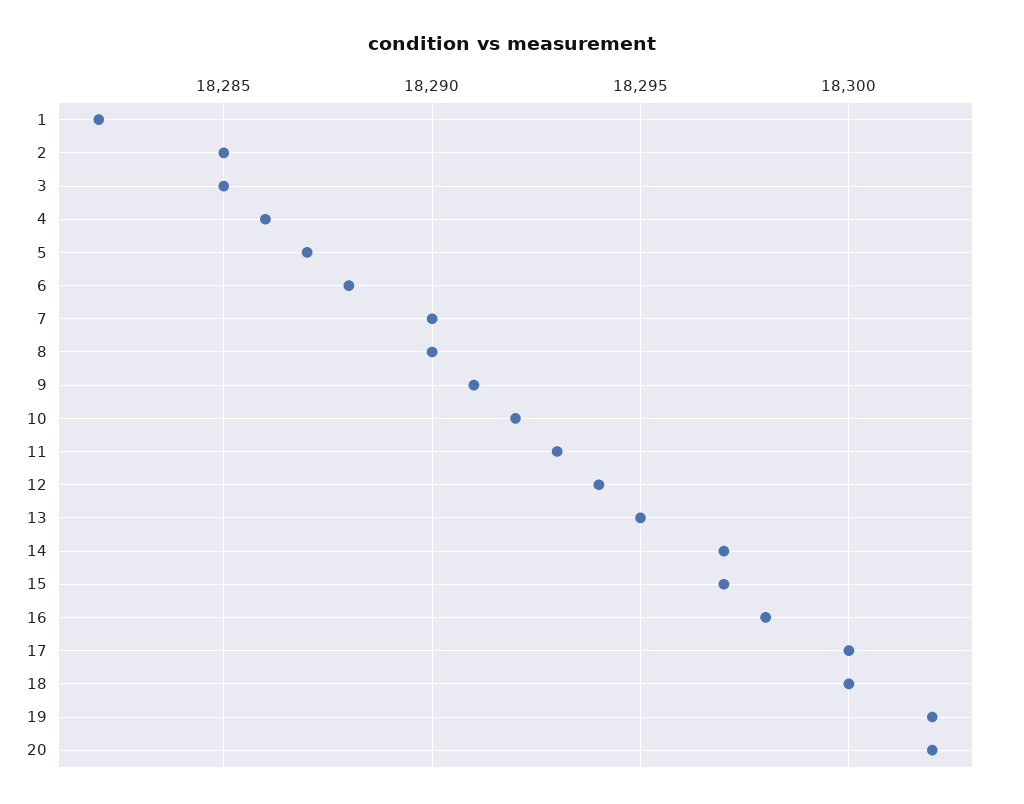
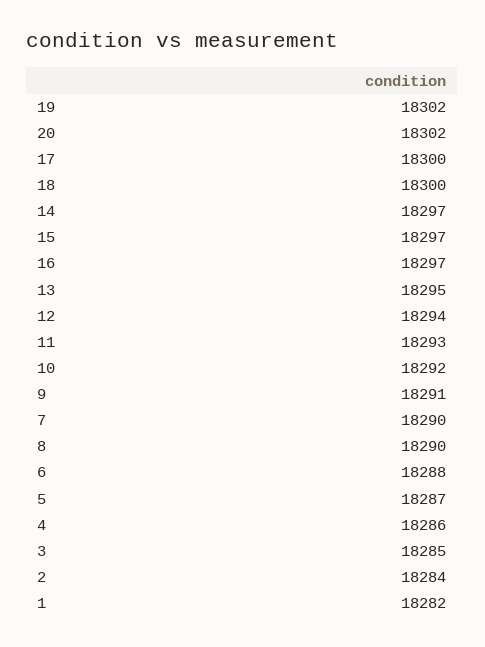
  {
    "1": 18282,
-   "2": 18285,
+   "2": 18284,
    "3": 18285,
    "4": 18286,
    "5": 18287,
    "6": 18288,
    "7": 18290,
    "8": 18290,
    "9": 18291,
    "10": 18292,
    "11": 18293,
    "12": 18294,
    "13": 18295,
    "14": 18297,
    "15": 18297,
-   "16": 18298,
+   "16": 18297,
    "17": 18300,
    "18": 18300,
    "19": 18302,
    "20": 18302
  }

